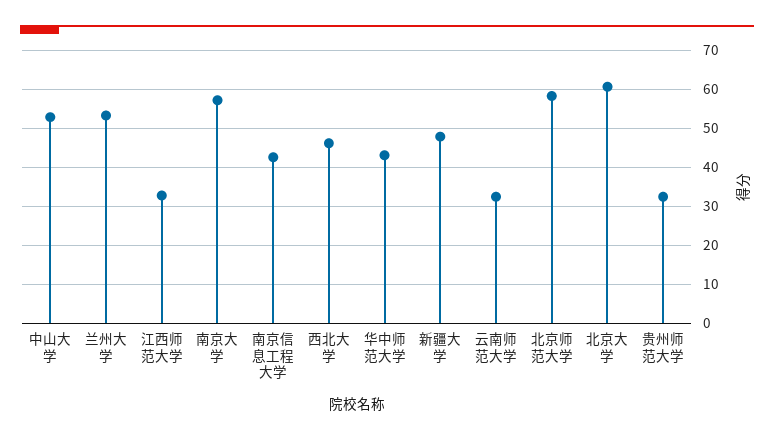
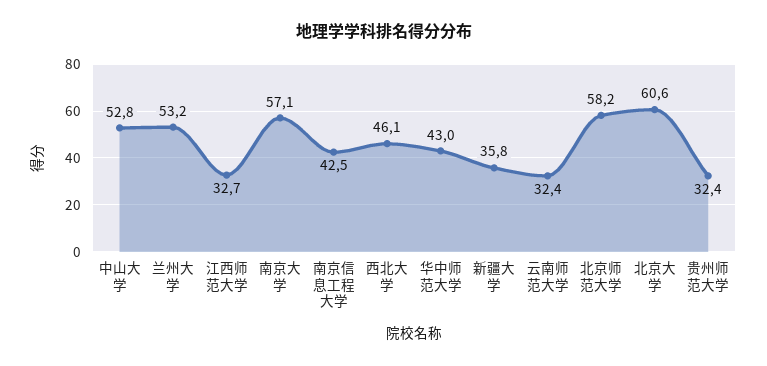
  {
    "中山大学": 52.8,
    "兰州大学": 53.2,
    "江西师范大学": 32.7,
    "南京大学": 57.1,
    "南京信息工程大学": 42.5,
    "西北大学": 46.1,
    "华中师范大学": 43,
-   "新疆大学": 48,
+   "新疆大学": 35.8,
    "云南师范大学": 32.4,
    "北京师范大学": 58.2,
    "北京大学": 60.6,
    "贵州师范大学": 32.4
  }

